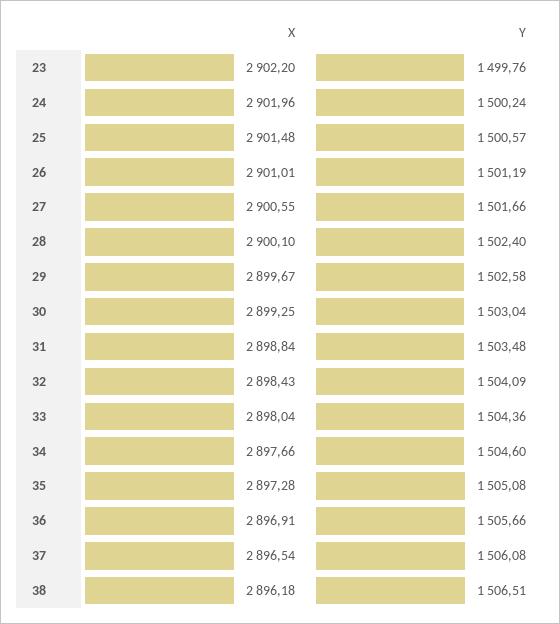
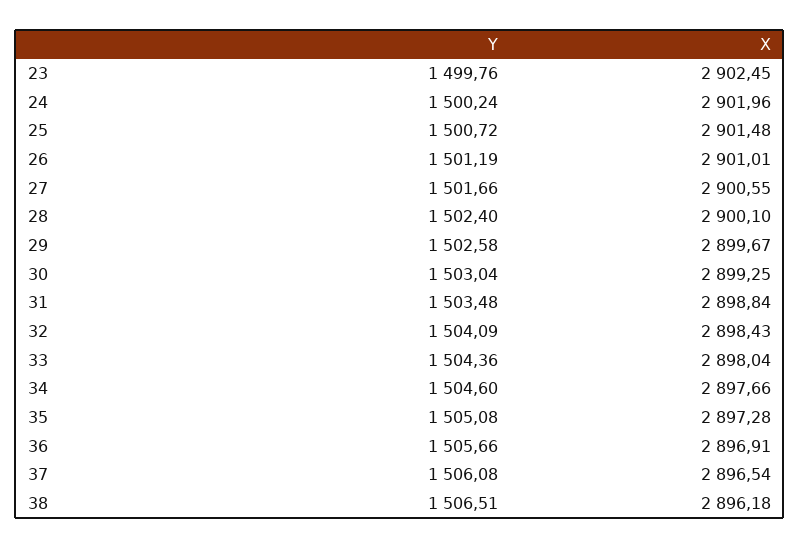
  {
    "X": {
-     "23": 2902.2,
+     "23": 2902.45,
      "24": 2901.96,
      "25": 2901.48,
      "26": 2901.01,
      "27": 2900.55,
      "28": 2900.1,
      "29": 2899.67,
      "30": 2899.25,
      "31": 2898.84,
      "32": 2898.43,
      "33": 2898.04,
      "34": 2897.66,
      "35": 2897.28,
      "36": 2896.91,
      "37": 2896.54,
      "38": 2896.18
    },
    "Y": {
      "23": 1499.76,
      "24": 1500.24,
-     "25": 1500.57,
+     "25": 1500.72,
      "26": 1501.19,
      "27": 1501.66,
      "28": 1502.4,
      "29": 1502.58,
      "30": 1503.04,
      "31": 1503.48,
      "32": 1504.09,
      "33": 1504.36,
      "34": 1504.6,
      "35": 1505.08,
      "36": 1505.66,
      "37": 1506.08,
      "38": 1506.51
    }
  }

